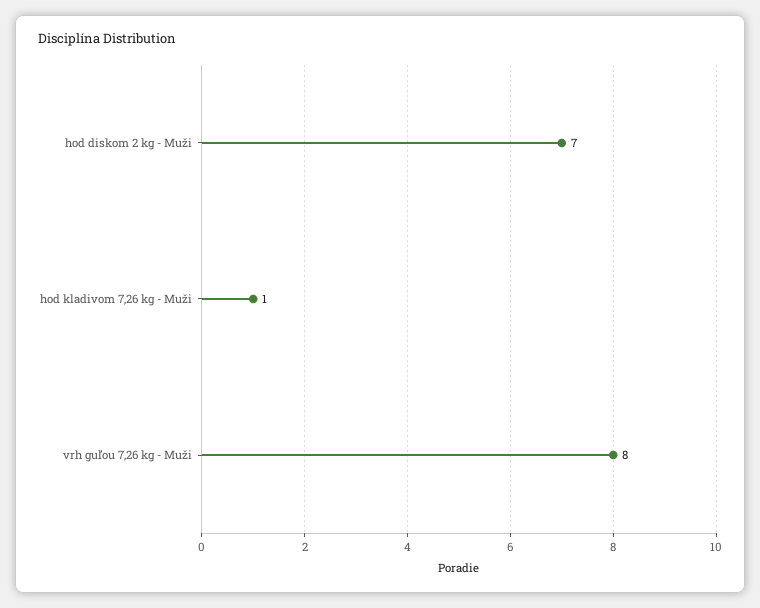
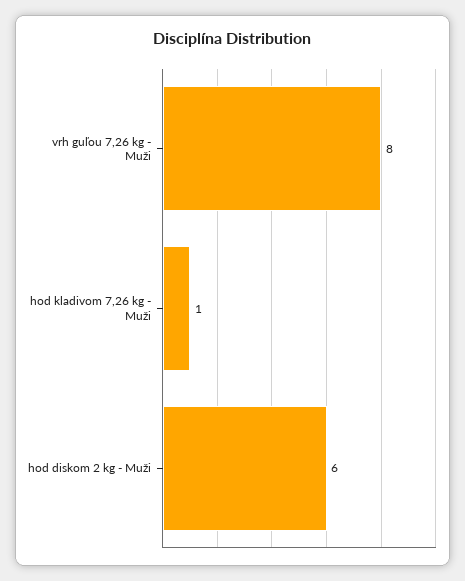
  {
-   "hod diskom 2 kg - Muži": 7,
+   "hod diskom 2 kg - Muži": 6,
    "hod kladivom 7,26 kg - Muži": 1,
    "vrh guľou 7,26 kg - Muži": 8
  }

